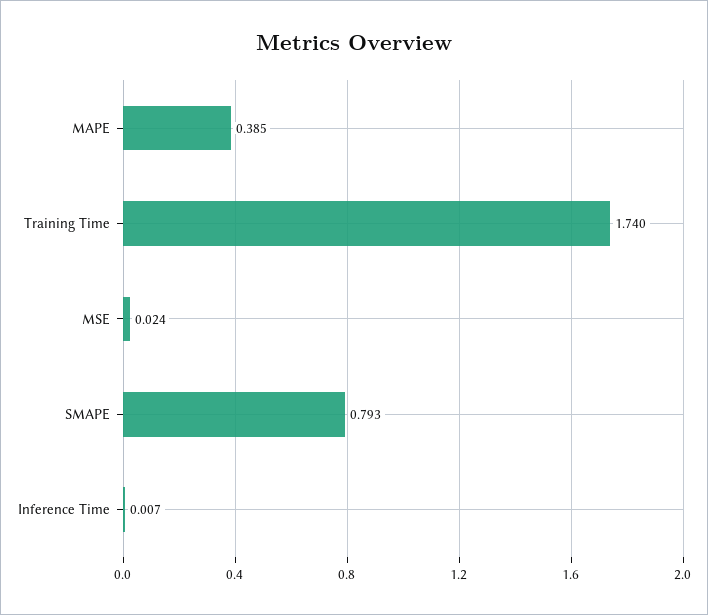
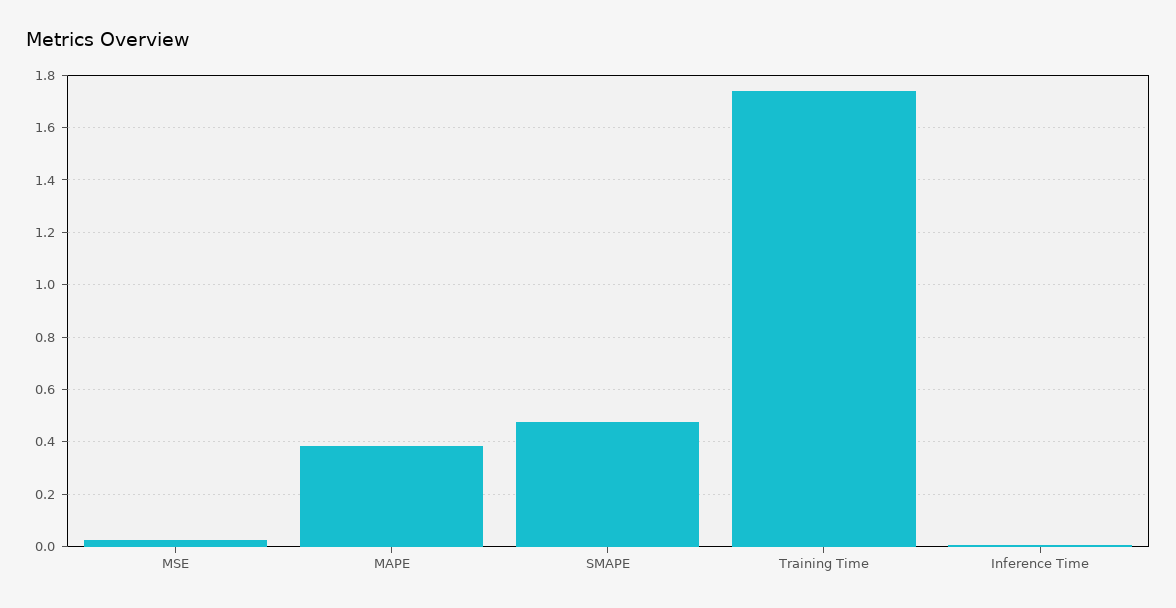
  {
    "MAPE": 0.385,
    "Training Time": 1.74,
    "MSE": 0.024,
-   "SMAPE": 0.793,
+   "SMAPE": 0.475,
    "Inference Time": 0.007
  }

